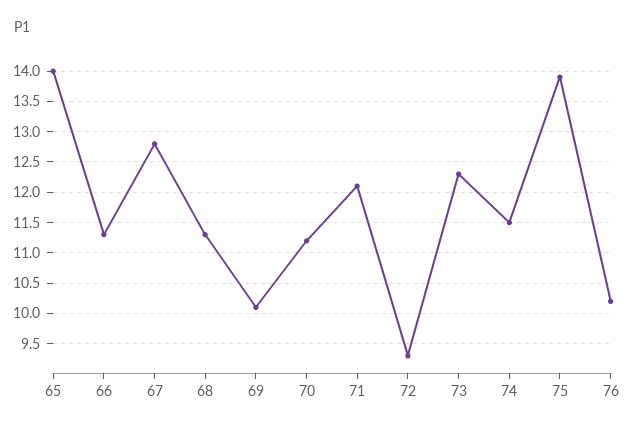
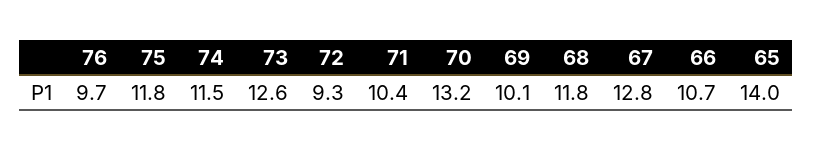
  {
    "65": 14,
-   "66": 11.3,
+   "66": 10.7,
    "67": 12.8,
-   "68": 11.3,
+   "68": 11.8,
    "69": 10.1,
-   "70": 11.2,
+   "70": 13.2,
-   "71": 12.1,
+   "71": 10.4,
    "72": 9.3,
-   "73": 12.3,
+   "73": 12.6,
    "74": 11.5,
-   "75": 13.9,
+   "75": 11.8,
-   "76": 10.2
+   "76": 9.7
  }

